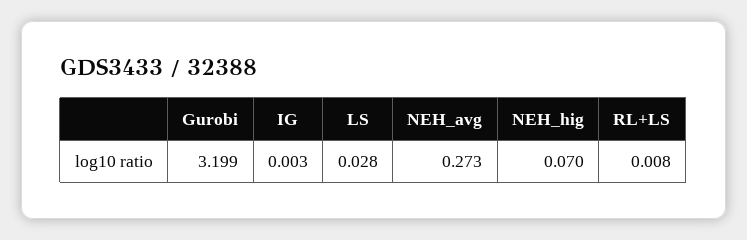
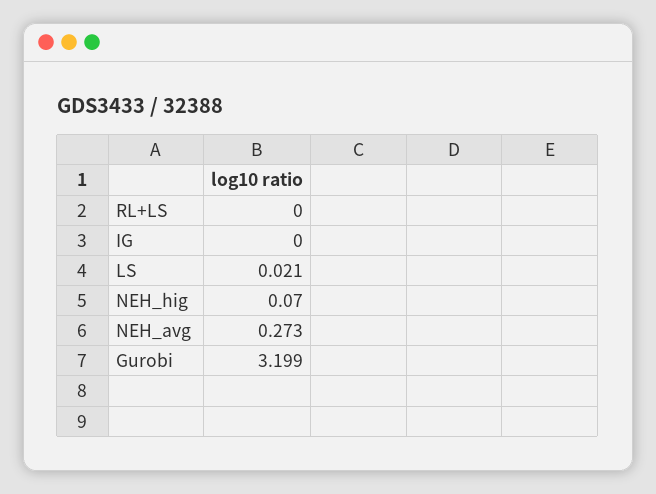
  {
    "Gurobi": 3.199,
-   "IG": 0.003,
+   "IG": 0,
-   "LS": 0.028,
+   "LS": 0.021,
    "NEH_avg": 0.273,
    "NEH_hig": 0.07,
-   "RL+LS": 0.008
+   "RL+LS": 0
  }

